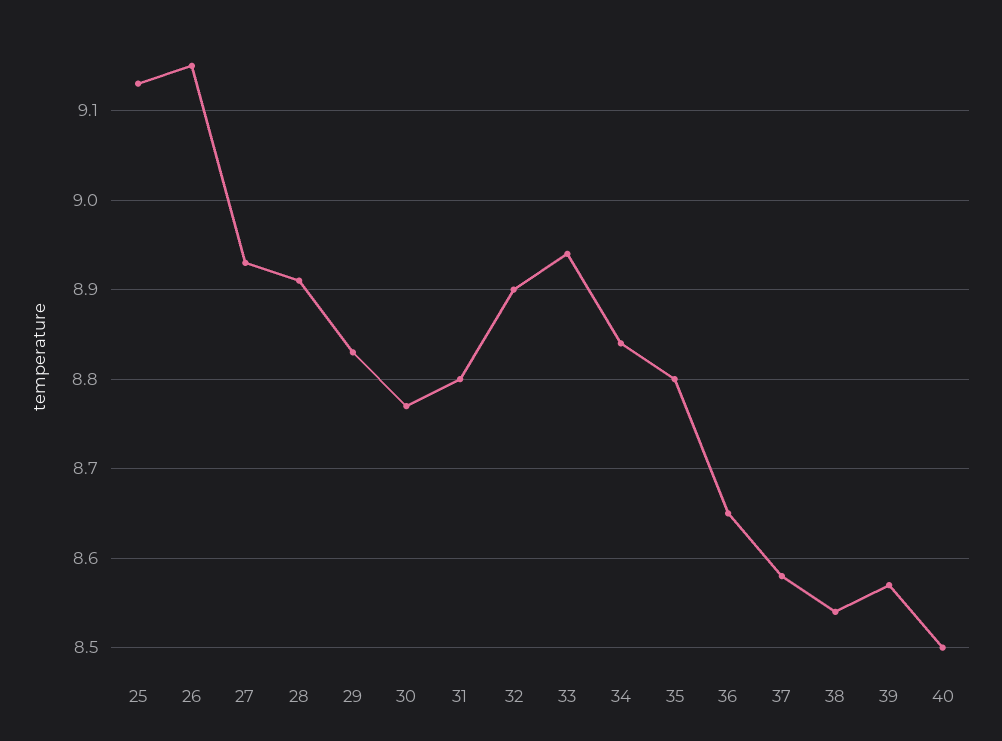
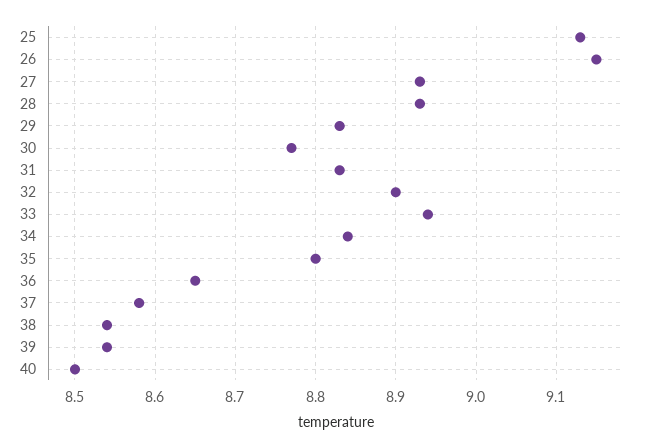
  {
    "25": 9.13,
    "26": 9.15,
    "27": 8.93,
-   "28": 8.91,
+   "28": 8.93,
    "29": 8.83,
    "30": 8.77,
-   "31": 8.8,
+   "31": 8.83,
    "32": 8.9,
    "33": 8.94,
    "34": 8.84,
    "35": 8.8,
    "36": 8.65,
    "37": 8.58,
    "38": 8.54,
-   "39": 8.57,
+   "39": 8.54,
    "40": 8.5
  }

